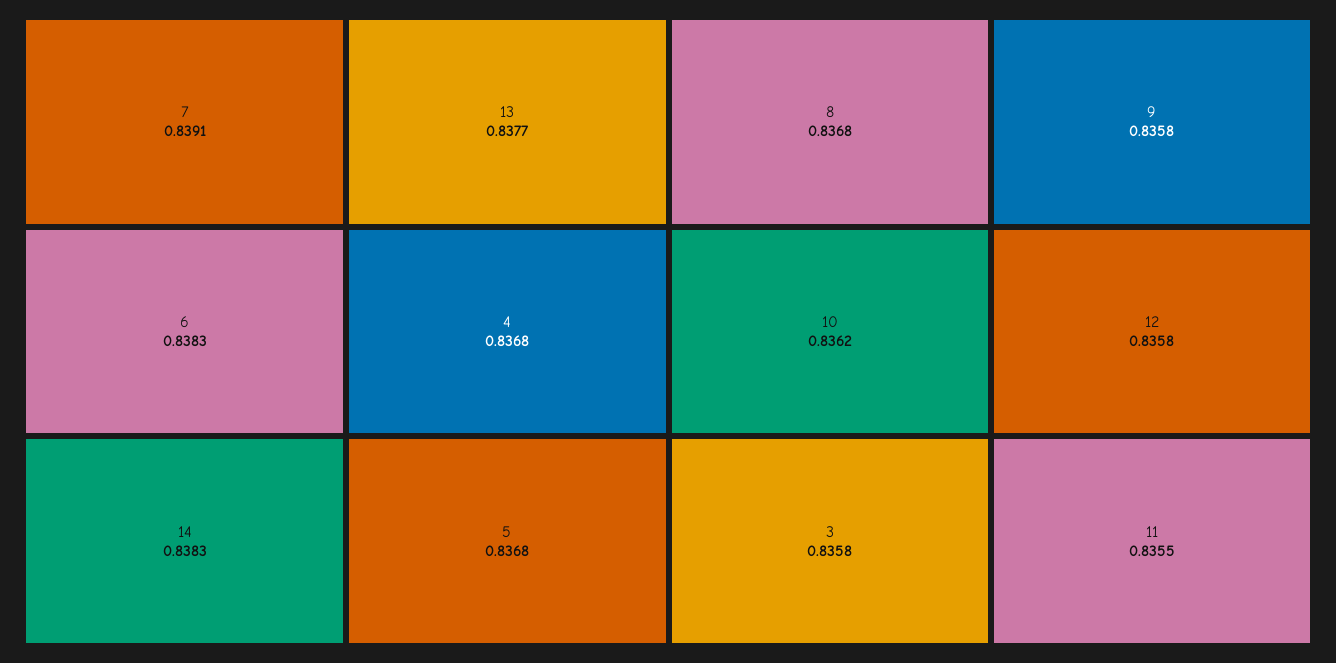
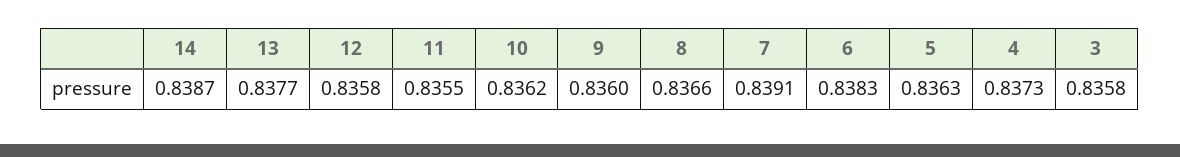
  {
    "7": 0.8391,
    "6": 0.8383,
-   "14": 0.8383,
+   "14": 0.8387,
    "13": 0.8377,
-   "4": 0.8368,
+   "4": 0.8373,
-   "5": 0.8368,
+   "5": 0.8363,
-   "8": 0.8368,
+   "8": 0.8366,
    "10": 0.8362,
    "3": 0.8358,
-   "9": 0.8358,
+   "9": 0.836,
    "12": 0.8358,
    "11": 0.8355
  }

